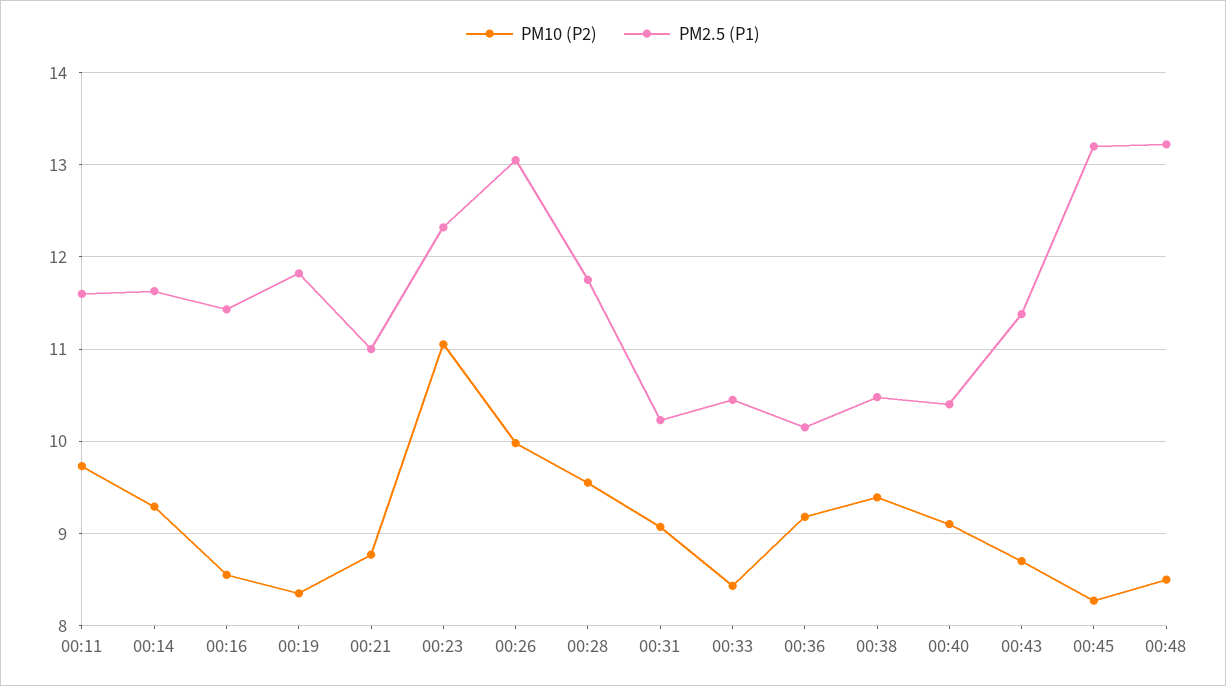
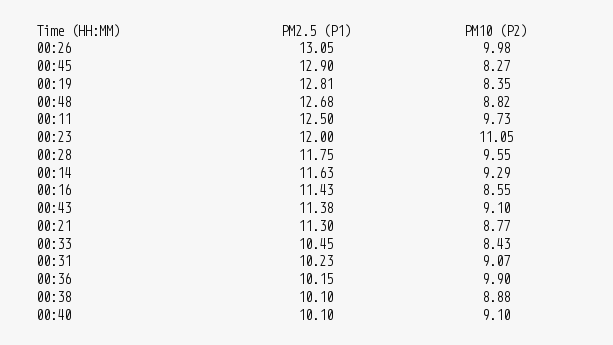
  {
    "PM10 (P2)": {
      "00:11": 9.73,
      "00:14": 9.29,
      "00:16": 8.55,
      "00:19": 8.35,
      "00:21": 8.77,
      "00:23": 11.05,
      "00:26": 9.98,
      "00:28": 9.55,
      "00:31": 9.07,
      "00:33": 8.43,
-     "00:36": 9.2,
+     "00:36": 9.9,
-     "00:38": 9.4,
+     "00:38": 8.88,
      "00:40": 9.1,
-     "00:43": 8.7,
+     "00:43": 9.1,
      "00:45": 8.27,
-     "00:48": 8.5
+     "00:48": 8.82
    },
    "PM2.5 (P1)": {
-     "00:11": 11.6,
+     "00:11": 12.5,
      "00:14": 11.63,
      "00:16": 11.43,
-     "00:19": 11.8,
+     "00:19": 12.81,
-     "00:21": 11,
+     "00:21": 11.3,
-     "00:23": 12.3,
+     "00:23": 12,
      "00:26": 13.05,
      "00:28": 11.75,
      "00:31": 10.23,
      "00:33": 10.45,
      "00:36": 10.15,
-     "00:38": 10.5,
+     "00:38": 10.1,
-     "00:40": 10.4,
+     "00:40": 10.1,
      "00:43": 11.38,
-     "00:45": 13.2,
+     "00:45": 12.9,
-     "00:48": 13.2
+     "00:48": 12.68
    }
  }

